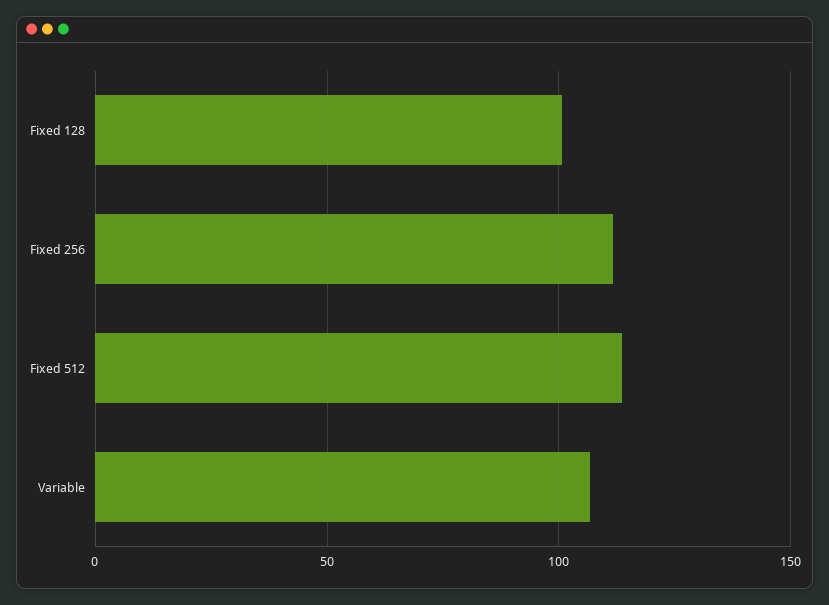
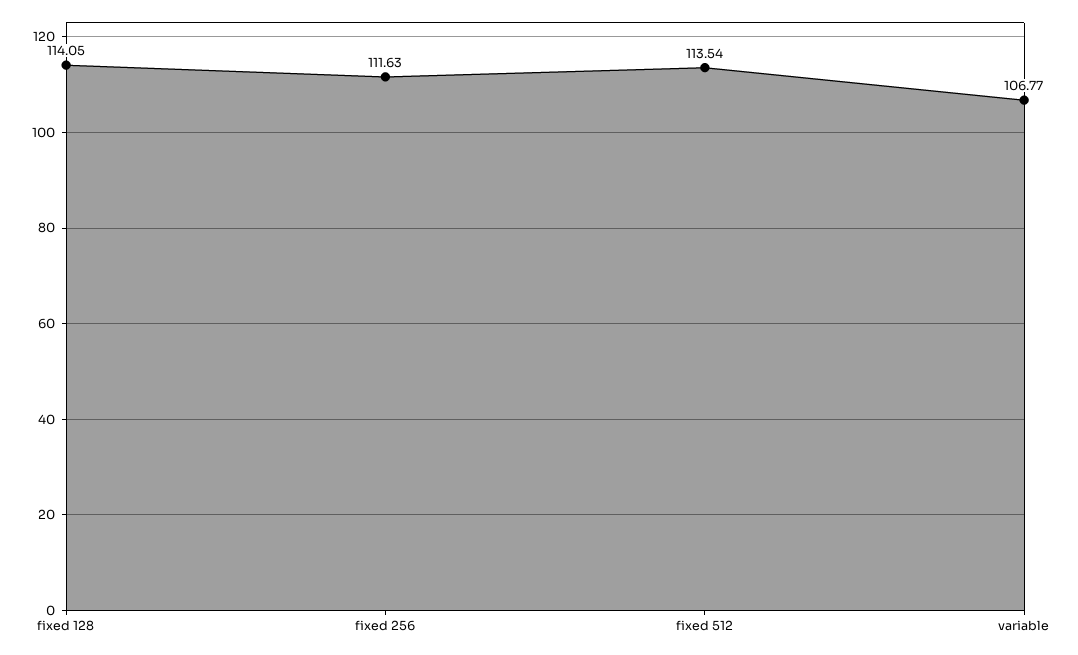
  {
-   "Fixed 128": 100,
+   "Fixed 128": 114.05,
    "Fixed 256": 111.63,
    "Fixed 512": 113.54,
    "Variable": 106.77
  }

